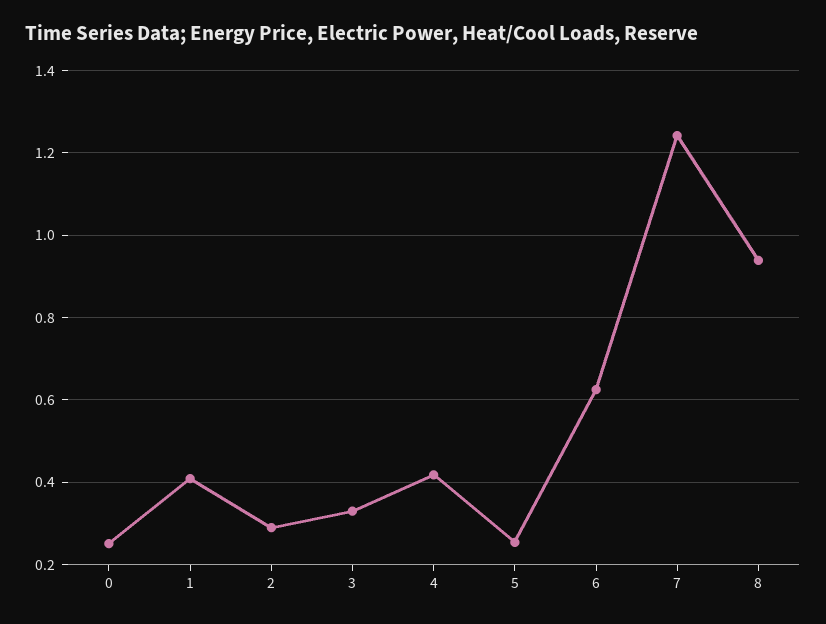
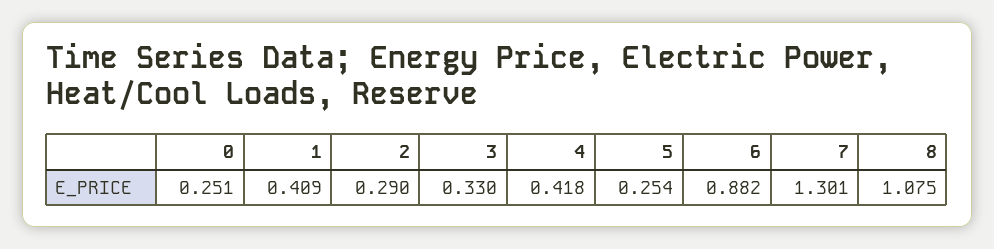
  {
    "0": 0.251,
    "1": 0.409,
    "2": 0.29,
    "3": 0.33,
    "4": 0.418,
    "5": 0.254,
-   "6": 0.62,
+   "6": 0.882,
-   "7": 1.24,
+   "7": 1.301,
-   "8": 0.94
+   "8": 1.075
  }

